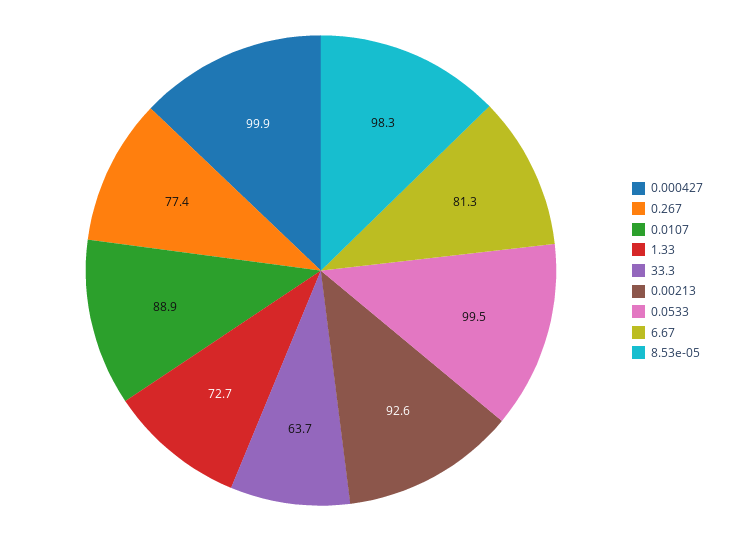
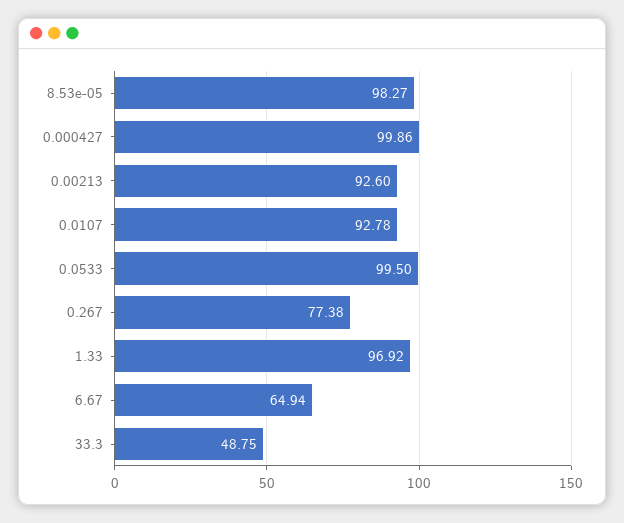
  {
    "0.000427": 99.86,
    "0.267": 77.38,
-   "0.0107": 88.9,
+   "0.0107": 92.78,
-   "1.33": 72.7,
+   "1.33": 96.92,
-   "33.3": 63.7,
+   "33.3": 48.75,
    "0.00213": 92.6,
    "0.0533": 99.5,
-   "6.67": 81.3,
+   "6.67": 64.94,
    "8.53e-05": 98.27
  }

